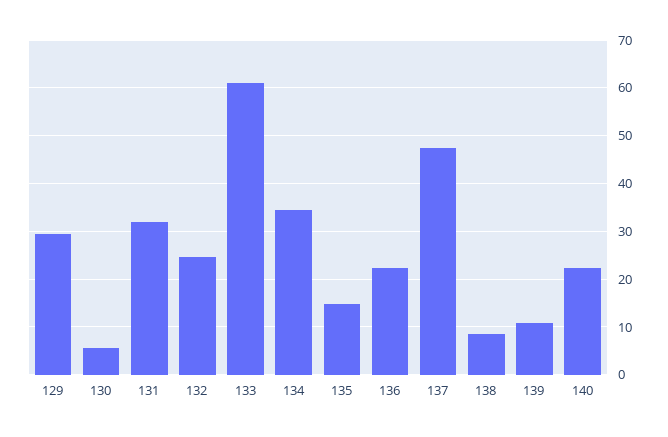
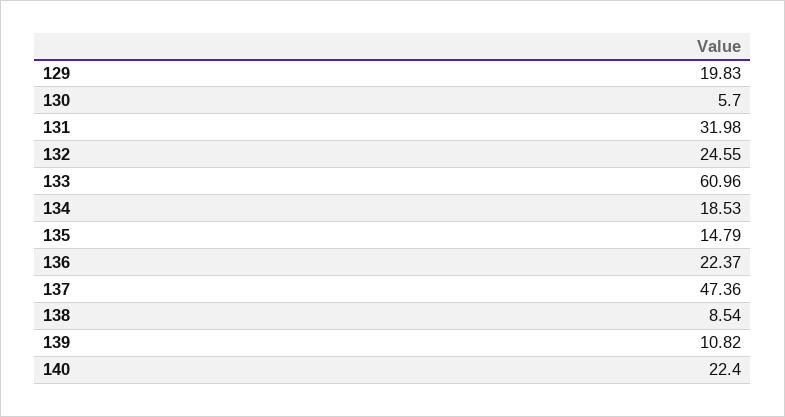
  {
-   "129": 30,
+   "129": 19.83,
    "130": 5.7,
    "131": 31.98,
    "132": 24.55,
    "133": 60.96,
-   "134": 34,
+   "134": 18.53,
    "135": 14.79,
    "136": 22.37,
    "137": 47.36,
    "138": 8.54,
    "139": 10.82,
    "140": 22.4
  }

